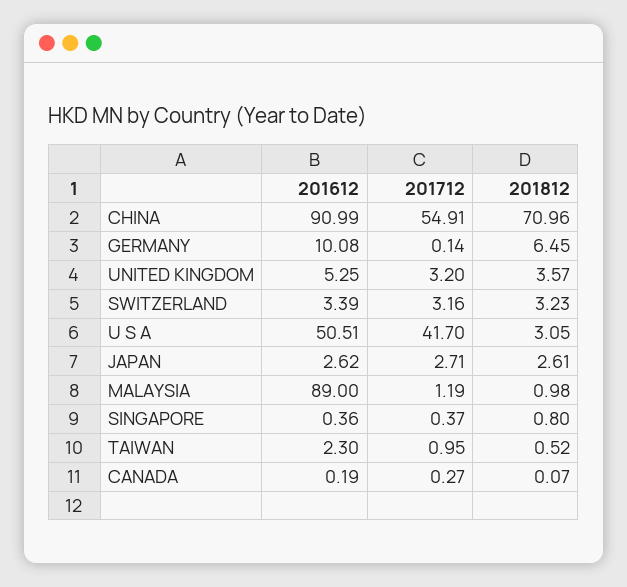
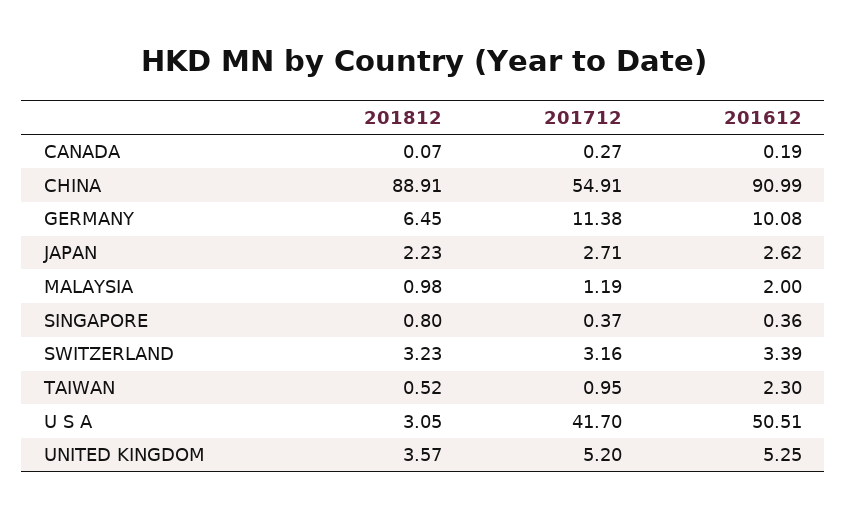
  {
    "201612": {
      "CHINA": 90.99,
      "GERMANY": 10.08,
      "UNITED KINGDOM": 5.25,
      "SWITZERLAND": 3.39,
      "U S A": 50.51,
      "JAPAN": 2.62,
-     "MALAYSIA": 89,
+     "MALAYSIA": 2,
      "SINGAPORE": 0.36,
      "TAIWAN": 2.3,
      "CANADA": 0.19
    },
    "201712": {
      "CHINA": 54.91,
-     "GERMANY": 0.14,
+     "GERMANY": 11.38,
-     "UNITED KINGDOM": 3.2,
+     "UNITED KINGDOM": 5.2,
      "SWITZERLAND": 3.16,
      "U S A": 41.7,
      "JAPAN": 2.71,
      "MALAYSIA": 1.19,
      "SINGAPORE": 0.37,
      "TAIWAN": 0.95,
      "CANADA": 0.27
    },
    "201812": {
-     "CHINA": 70.96,
+     "CHINA": 88.91,
      "GERMANY": 6.45,
      "UNITED KINGDOM": 3.57,
      "SWITZERLAND": 3.23,
      "U S A": 3.05,
-     "JAPAN": 2.61,
+     "JAPAN": 2.23,
      "MALAYSIA": 0.98,
      "SINGAPORE": 0.8,
      "TAIWAN": 0.52,
      "CANADA": 0.07
    }
  }

